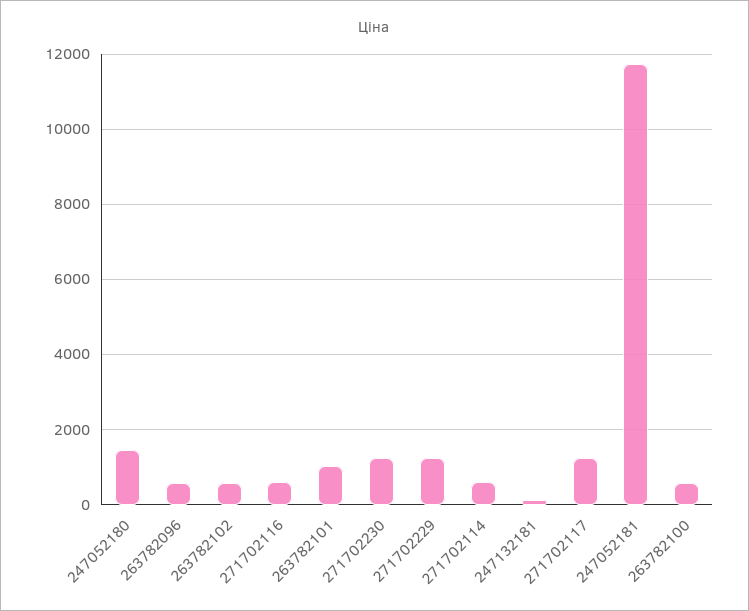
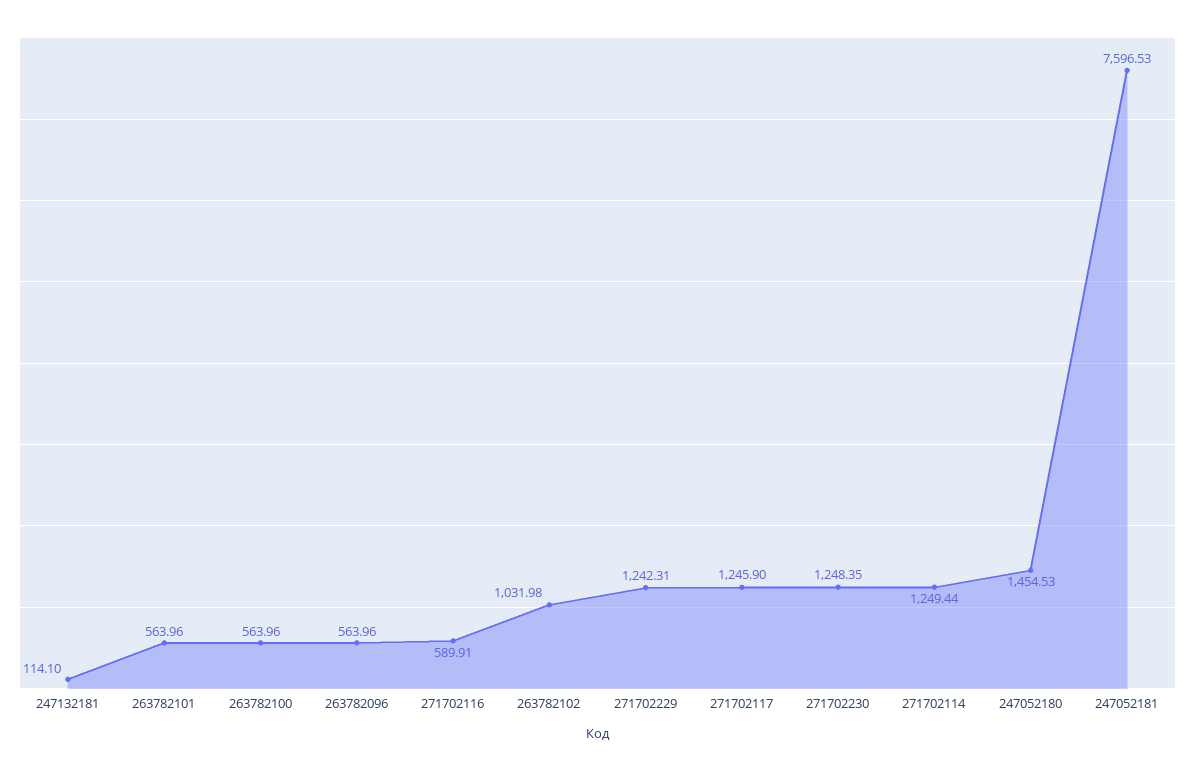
  {
    "247052180": 1454.53,
    "263782096": 563.96,
-   "263782102": 600,
+   "263782102": 1031.98,
    "271702116": 589.91,
-   "263782101": 1000,
+   "263782101": 563.96,
    "271702230": 1248.35,
    "271702229": 1242.31,
-   "271702114": 600,
+   "271702114": 1249.44,
    "247132181": 114.1,
    "271702117": 1245.9,
-   "247052181": 11800,
+   "247052181": 7596.53,
    "263782100": 563.96
  }

